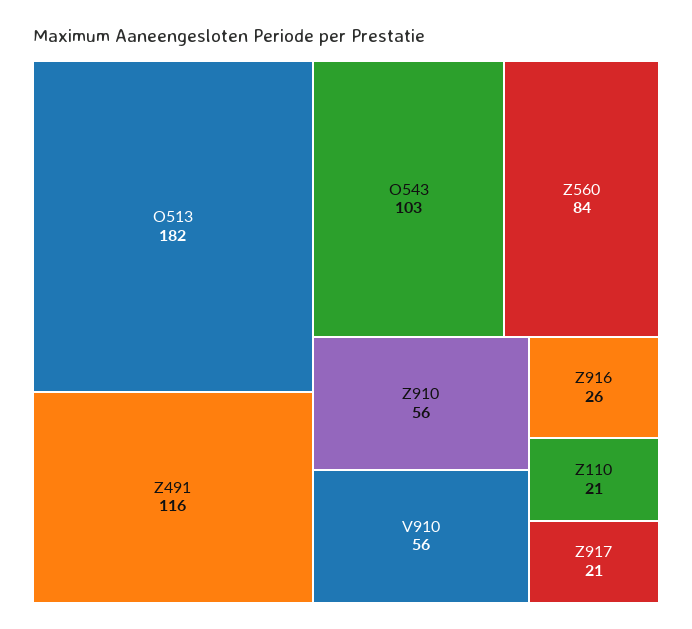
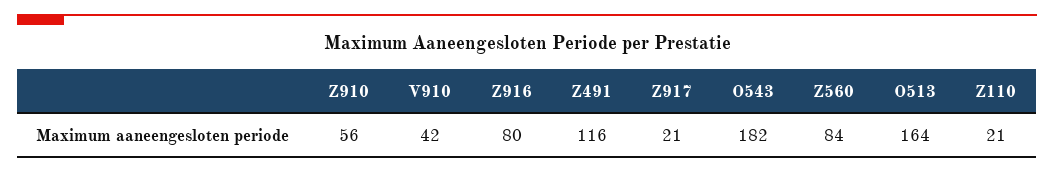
  {
-   "O513": 182,
+   "O513": 164,
    "Z491": 116,
-   "O543": 103,
+   "O543": 182,
    "Z560": 84,
    "Z910": 56,
-   "V910": 56,
+   "V910": 42,
-   "Z916": 26,
+   "Z916": 80,
    "Z110": 21,
    "Z917": 21
  }

